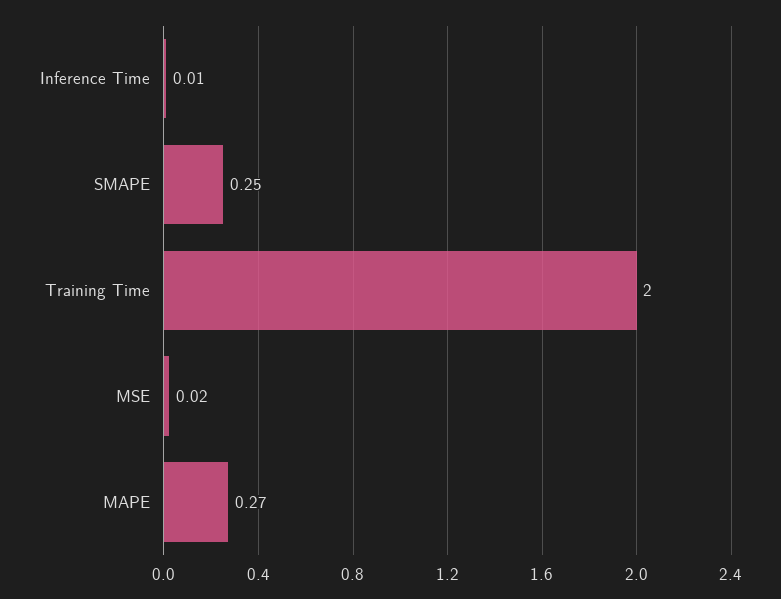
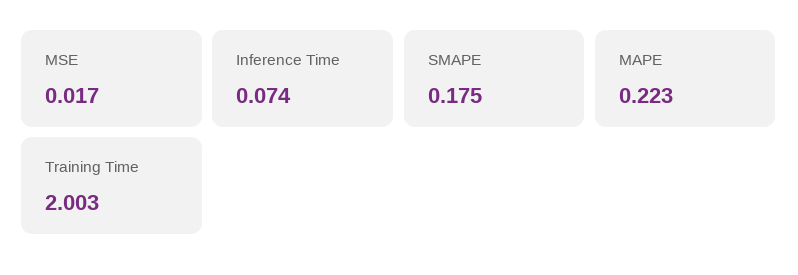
  {
-   "Inference Time": 0.01,
+   "Inference Time": 0.074,
-   "SMAPE": 0.25,
+   "SMAPE": 0.175,
    "Training Time": 2.003,
    "MSE": 0.017,
-   "MAPE": 0.27
+   "MAPE": 0.223
  }

